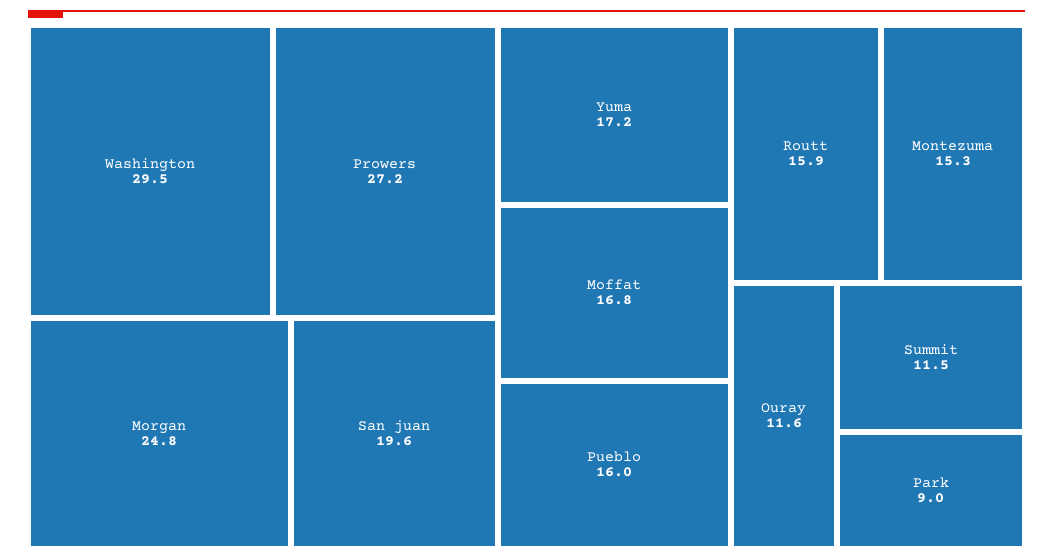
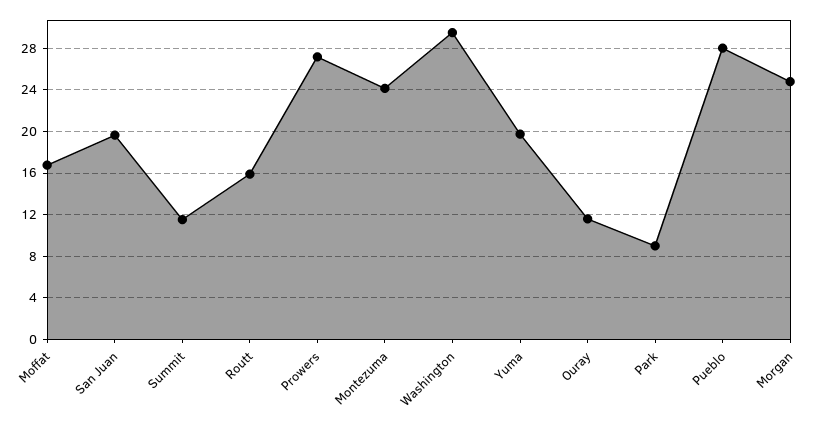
  {
    "Washington": 29.5,
    "Prowers": 27.2,
    "Morgan": 24.8,
    "San juan": 19.6,
-   "Yuma": 17.2,
+   "Yuma": 20,
    "Moffat": 16.8,
-   "Pueblo": 16,
+   "Pueblo": 28,
    "Routt": 15.9,
-   "Montezuma": 15.3,
+   "Montezuma": 24,
    "Ouray": 11.6,
    "Summit": 11.5,
    "Park": 9
  }

